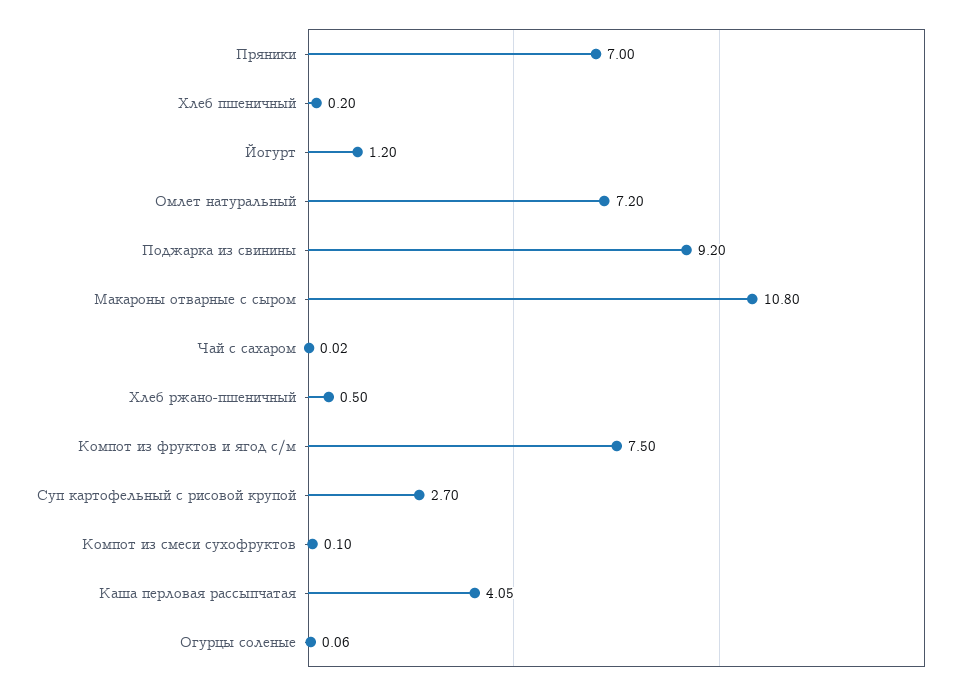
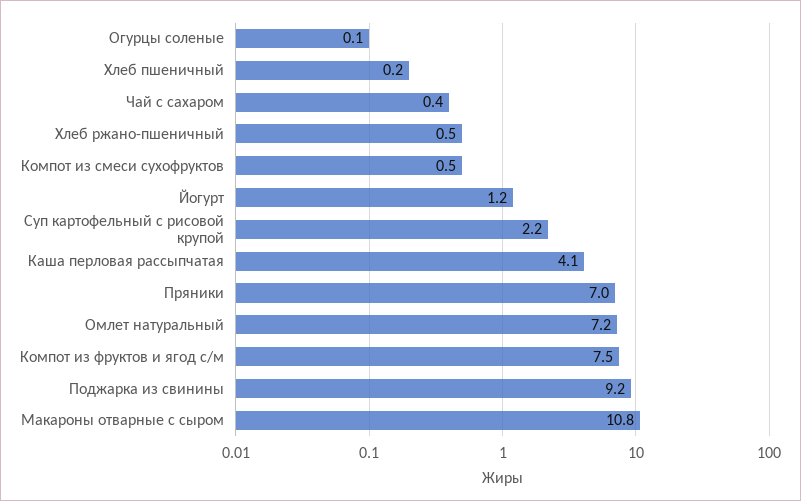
  {
    "Пряники": 7,
    "Хлеб пшеничный": 0.2,
    "Йогурт": 1.2,
    "Омлет натуральный": 7.2,
    "Поджарка из свинины": 9.2,
    "Макароны отварные с сыром": 10.8,
-   "Чай с сахаром": 0.02,
+   "Чай с сахаром": 0.4,
    "Хлеб ржано-пшеничный": 0.5,
    "Компот из фруктов и ягод с/м": 7.5,
-   "Суп картофельный с рисовой крупой": 2.7,
+   "Суп картофельный с рисовой крупой": 2.2,
-   "Компот из смеси сухофруктов": 0.1,
+   "Компот из смеси сухофруктов": 0.5,
    "Каша перловая рассыпчатая": 4.05,
    "Огурцы соленые": 0.06
  }

